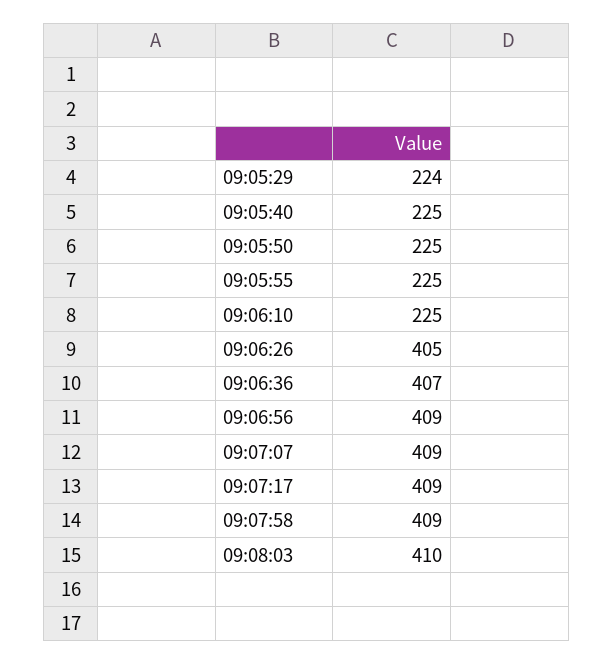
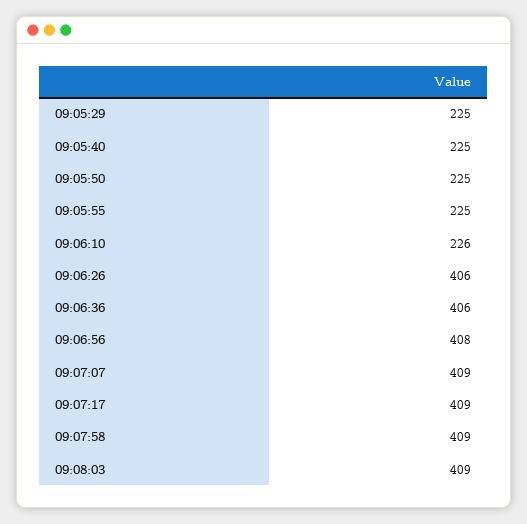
  {
-   "09:05:29": 224,
+   "09:05:29": 225,
    "09:05:40": 225,
    "09:05:50": 225,
    "09:05:55": 225,
-   "09:06:10": 225,
+   "09:06:10": 226,
-   "09:06:26": 405,
+   "09:06:26": 406,
-   "09:06:36": 407,
+   "09:06:36": 406,
-   "09:06:56": 409,
+   "09:06:56": 408,
    "09:07:07": 409,
    "09:07:17": 409,
    "09:07:58": 409,
-   "09:08:03": 410
+   "09:08:03": 409
  }

